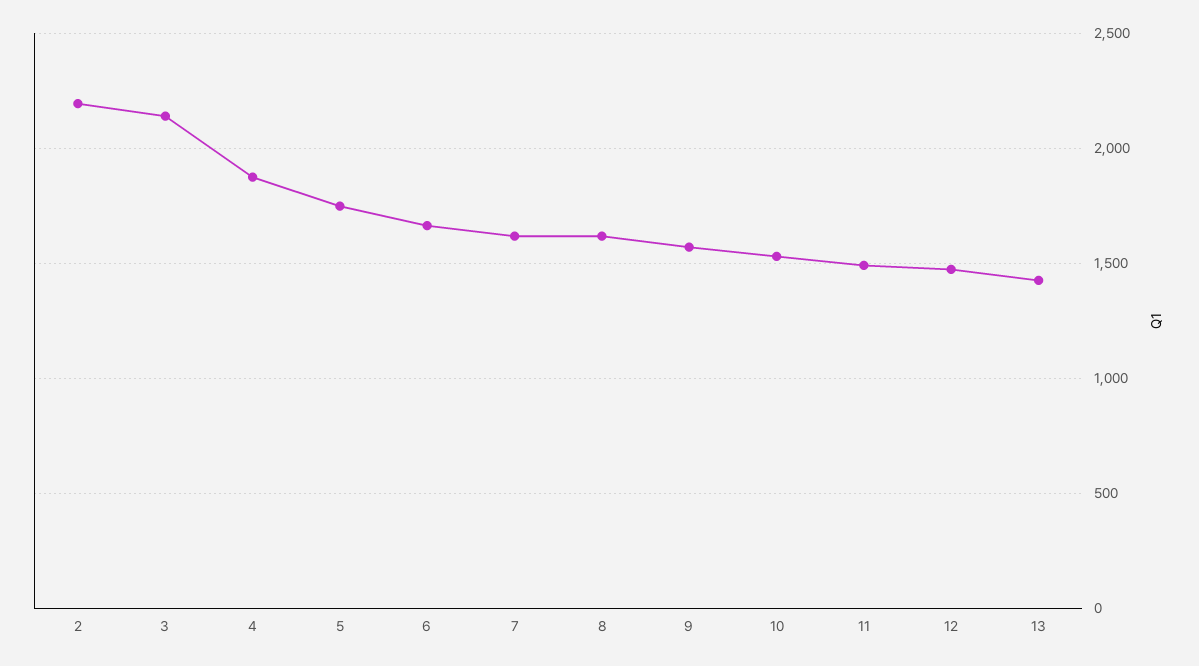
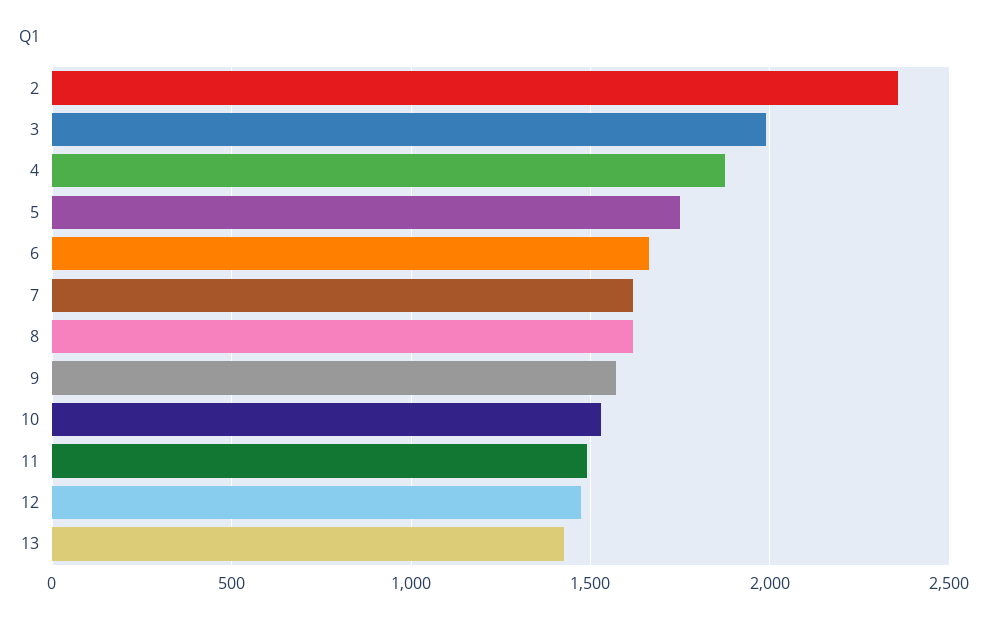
  {
-   "2": 2200,
+   "2": 2350,
-   "3": 2150,
+   "3": 2000,
    "4": 1900,
    "5": 1750,
    "6": 1650,
    "7": 1600,
    "8": 1600,
    "9": 1550,
    "10": 1550,
    "11": 1500,
    "12": 1450,
    "13": 1450
  }

